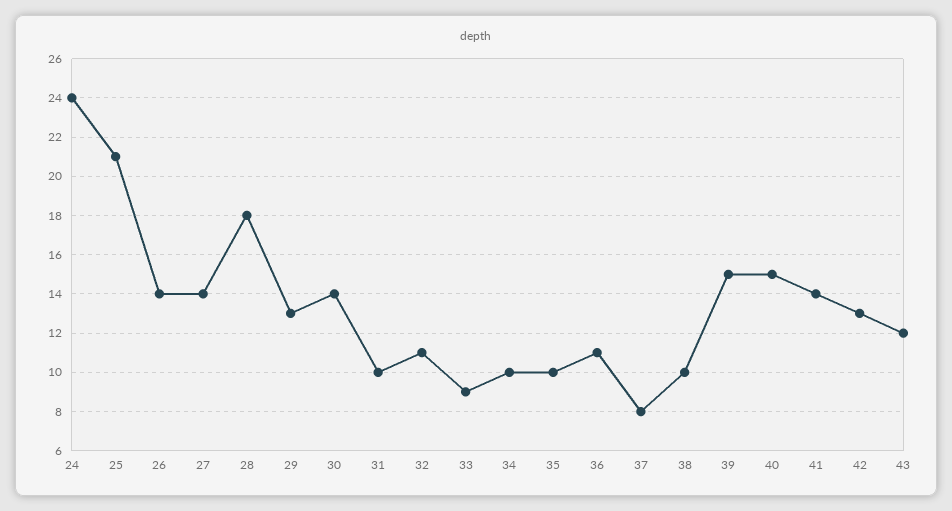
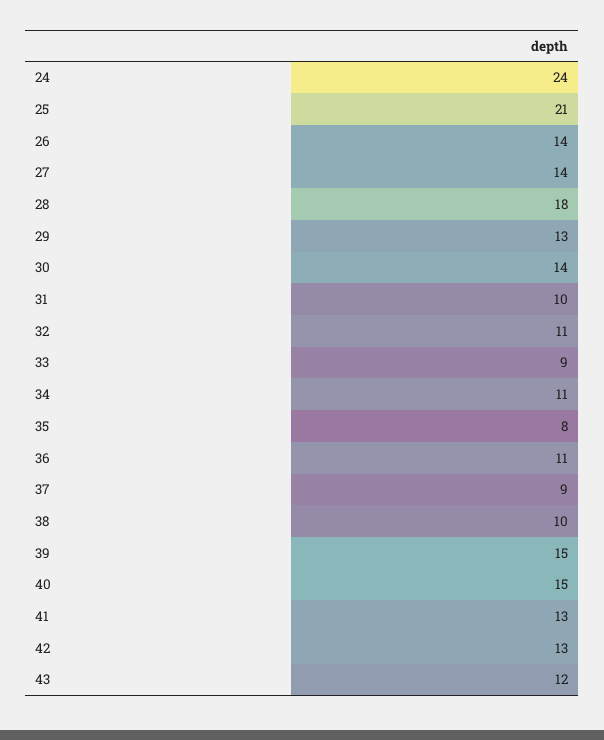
  {
    "24": 24,
    "25": 21,
    "26": 14,
    "27": 14,
    "28": 18,
    "29": 13,
    "30": 14,
    "31": 10,
    "32": 11,
    "33": 9,
-   "34": 10,
+   "34": 11,
-   "35": 10,
+   "35": 8,
    "36": 11,
-   "37": 8,
+   "37": 9,
    "38": 10,
    "39": 15,
    "40": 15,
-   "41": 14,
+   "41": 13,
    "42": 13,
    "43": 12
  }

